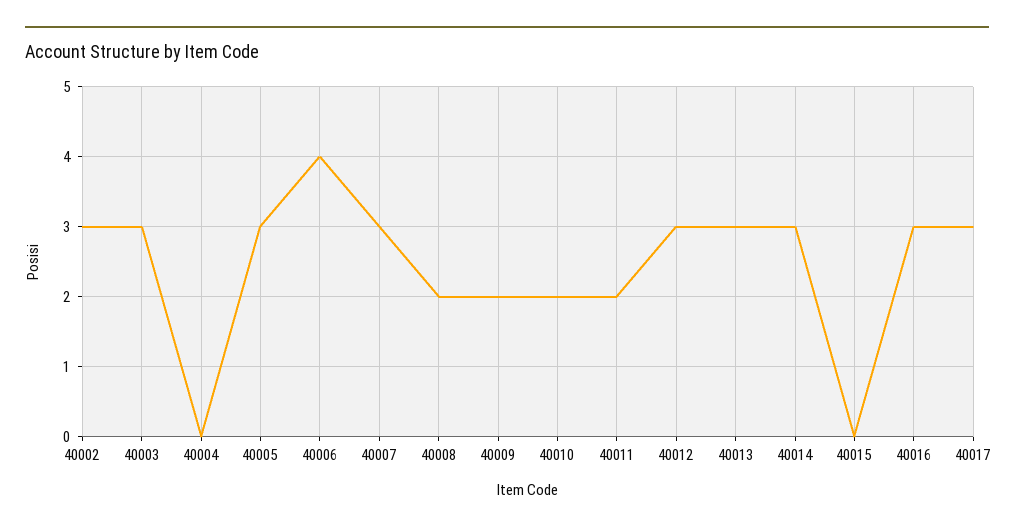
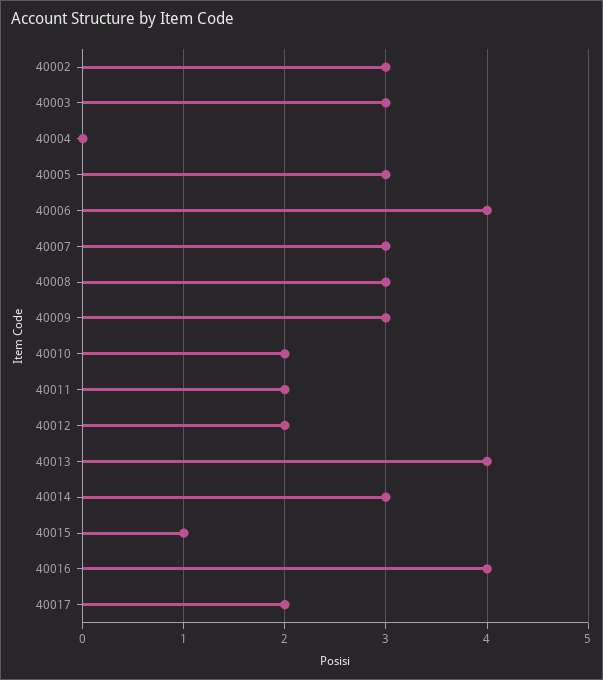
  {
    "40002": 3,
    "40003": 3,
    "40004": 0,
    "40005": 3,
    "40006": 4,
    "40007": 3,
-   "40008": 2,
+   "40008": 3,
-   "40009": 2,
+   "40009": 3,
    "40010": 2,
    "40011": 2,
-   "40012": 3,
+   "40012": 2,
-   "40013": 3,
+   "40013": 4,
    "40014": 3,
-   "40015": 0,
+   "40015": 1,
-   "40016": 3,
+   "40016": 4,
-   "40017": 3
+   "40017": 2
  }

